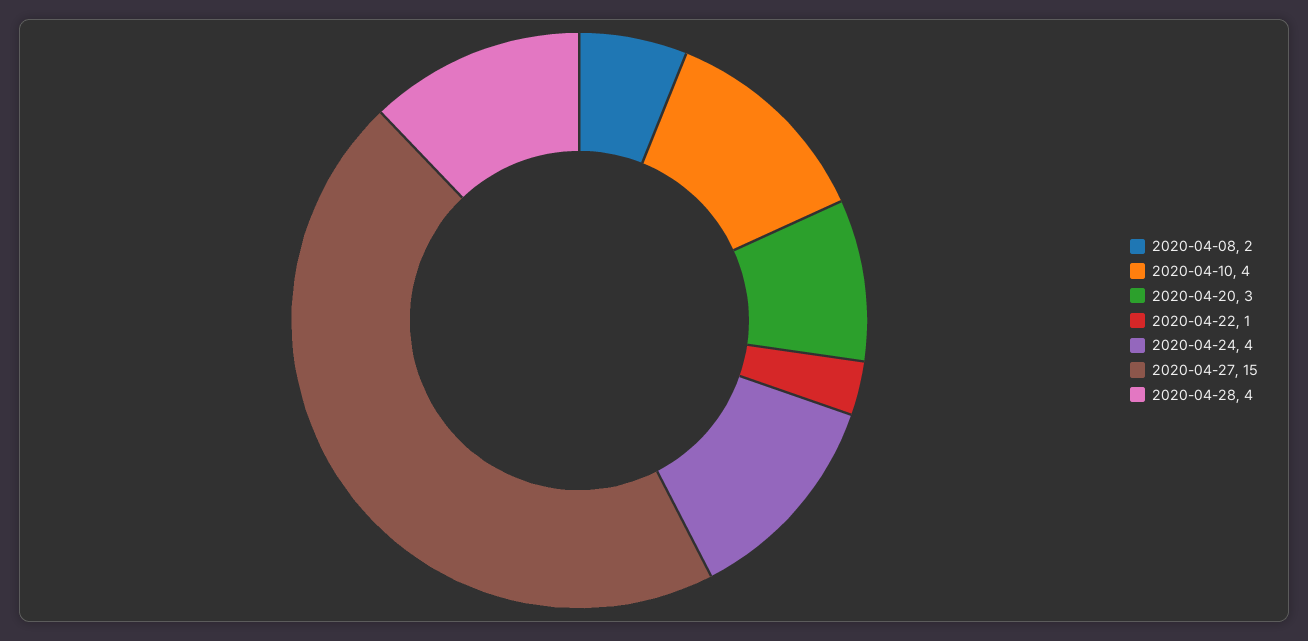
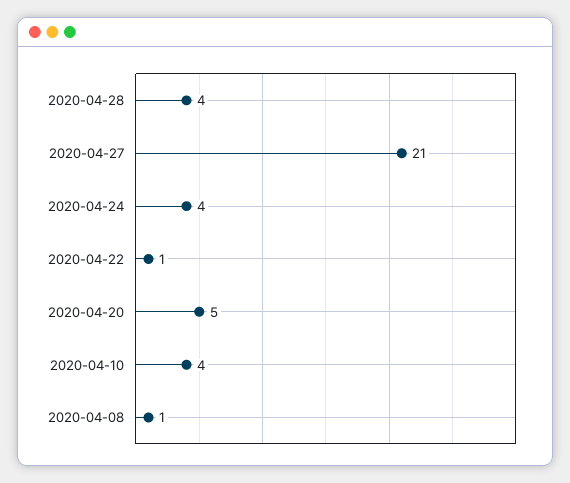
  {
-   "2020-04-08": 2,
+   "2020-04-08": 1,
    "2020-04-10": 4,
-   "2020-04-20": 3,
+   "2020-04-20": 5,
    "2020-04-22": 1,
    "2020-04-24": 4,
-   "2020-04-27": 15,
+   "2020-04-27": 21,
    "2020-04-28": 4
  }

